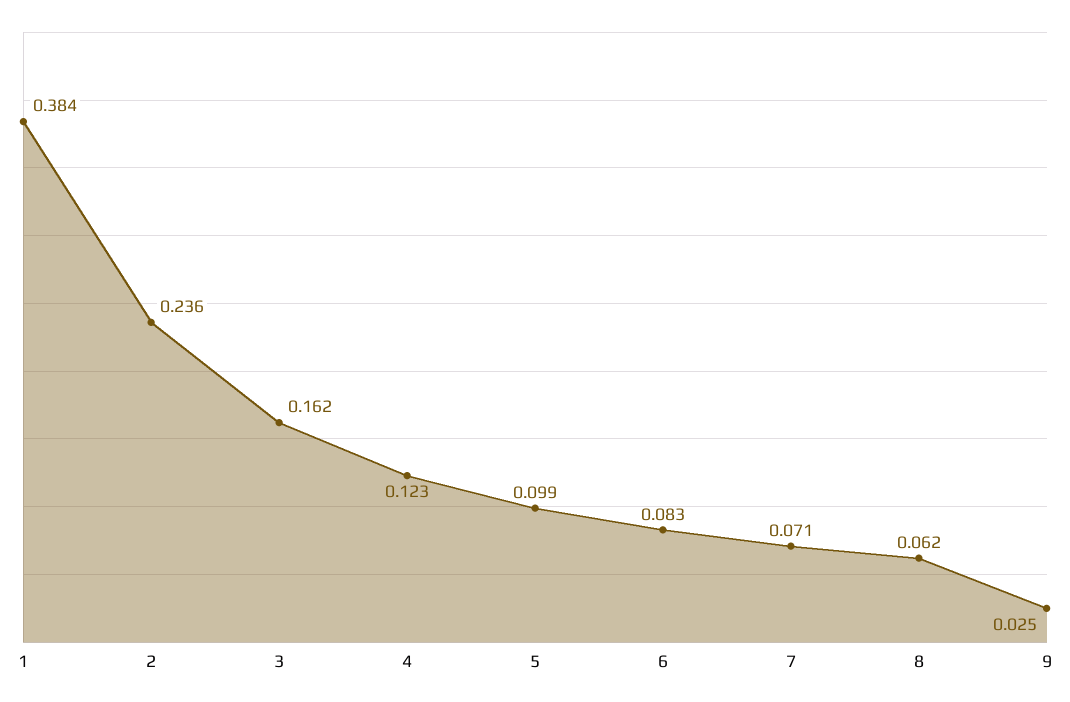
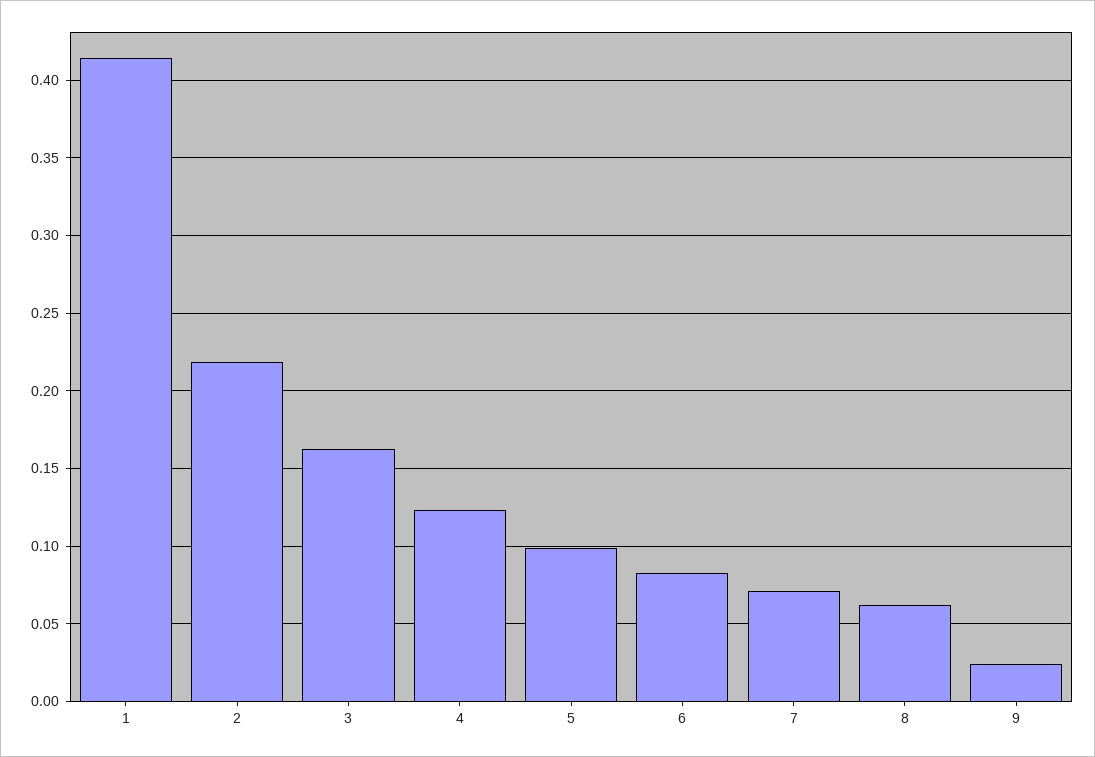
  {
-   "1": 0.384,
+   "1": 0.415,
-   "2": 0.236,
+   "2": 0.22,
    "3": 0.162,
    "4": 0.123,
    "5": 0.099,
    "6": 0.083,
    "7": 0.071,
    "8": 0.062,
    "9": 0.025
  }

